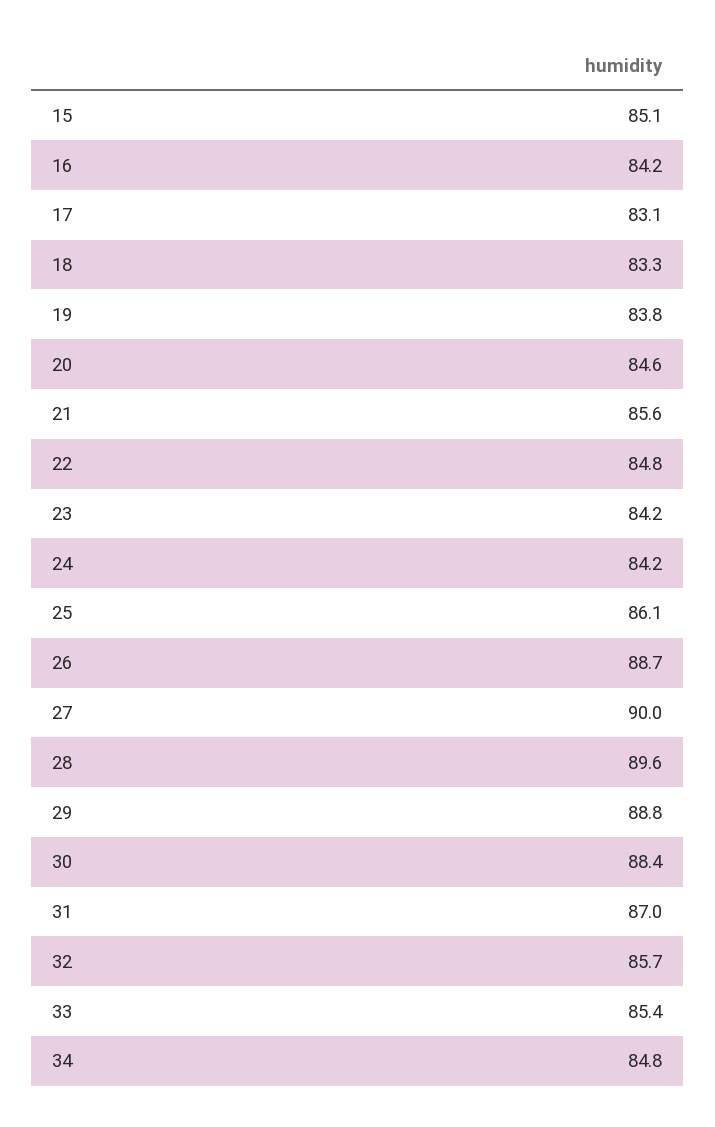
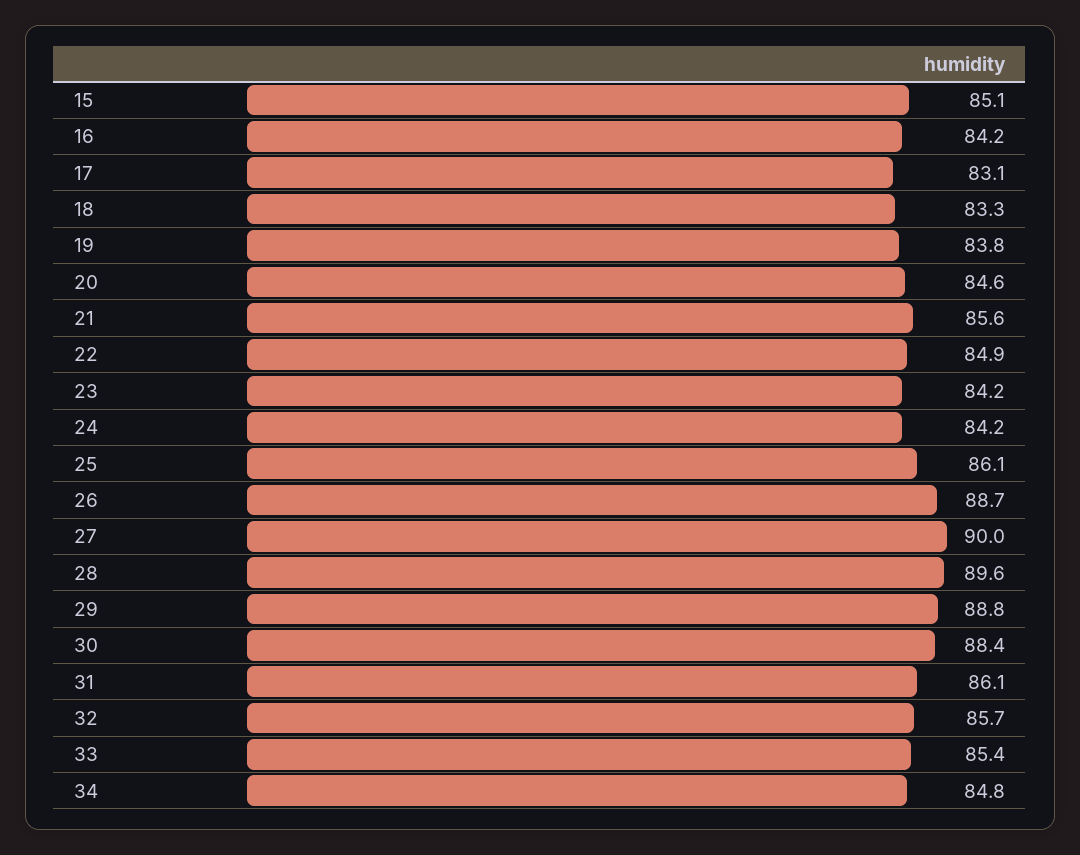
  {
    "15": 85.1,
    "16": 84.2,
    "17": 83.1,
    "18": 83.3,
    "19": 83.8,
    "20": 84.6,
    "21": 85.6,
-   "22": 84.8,
+   "22": 84.9,
    "23": 84.2,
    "24": 84.2,
    "25": 86.1,
    "26": 88.7,
    "27": 90,
    "28": 89.6,
    "29": 88.8,
    "30": 88.4,
-   "31": 87,
+   "31": 86.1,
    "32": 85.7,
    "33": 85.4,
    "34": 84.8
  }

